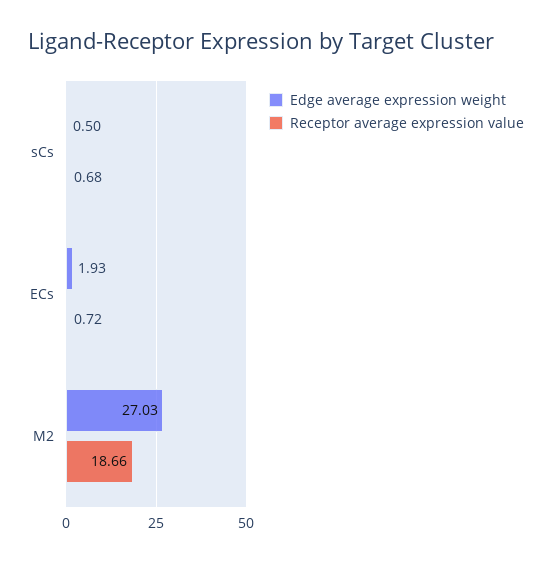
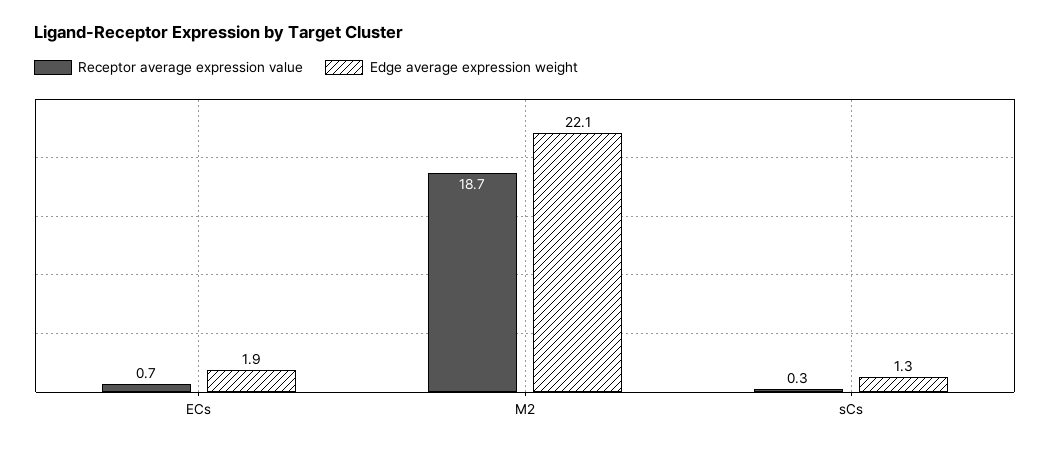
  {
    "Edge average expression weight": {
-     "sCs": 0.5,
+     "sCs": 1.3,
      "ECs": 1.93,
-     "M2": 27.03
+     "M2": 22.1
    },
    "Receptor average expression value": {
-     "sCs": 0.68,
+     "sCs": 0.3,
      "ECs": 0.72,
      "M2": 18.66
    }
  }

